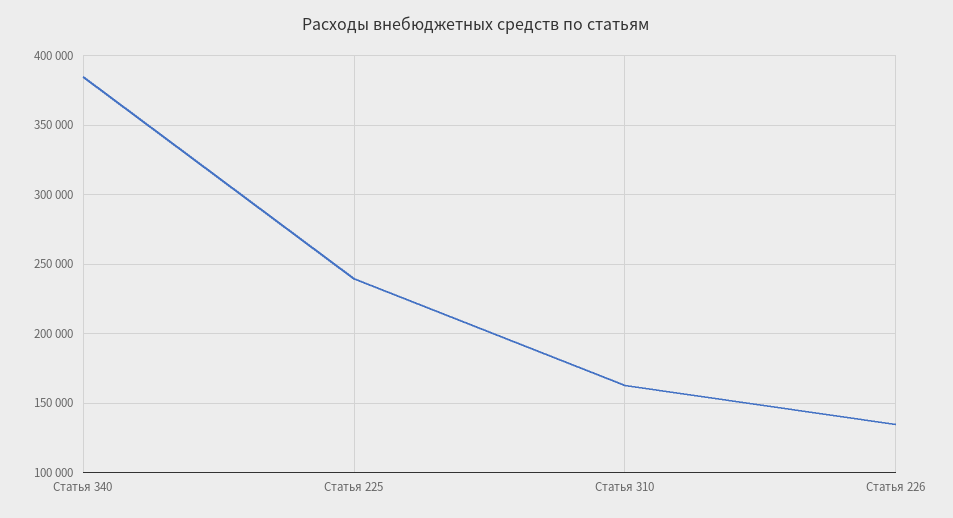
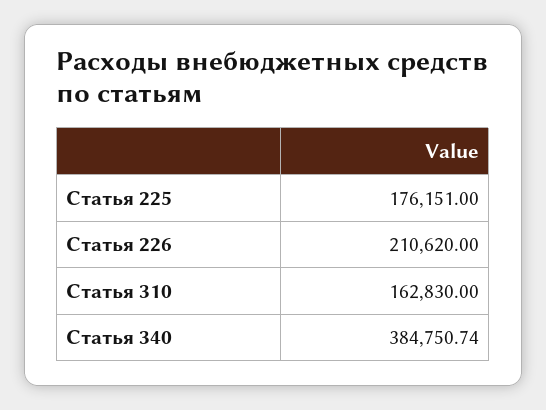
  {
    "Статья 340": 384750.74,
-   "Статья 225": 240000,
+   "Статья 225": 176151,
    "Статья 310": 162830,
-   "Статья 226": 135000
+   "Статья 226": 210620
  }

